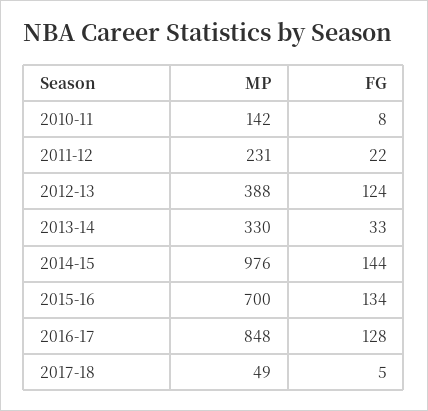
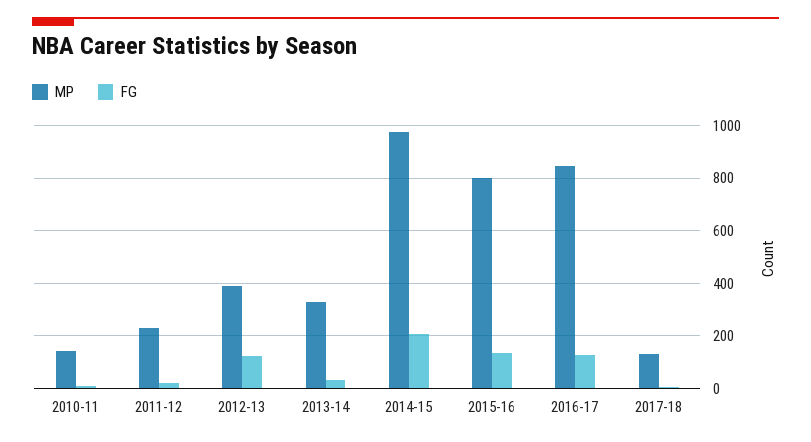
  {
    "MP": {
      "2010-11": 142,
      "2011-12": 231,
      "2012-13": 388,
      "2013-14": 330,
      "2014-15": 976,
-     "2015-16": 700,
+     "2015-16": 800,
      "2016-17": 848,
-     "2017-18": 49
+     "2017-18": 125
    },
    "FG": {
      "2010-11": 8,
      "2011-12": 22,
      "2012-13": 124,
      "2013-14": 33,
-     "2014-15": 144,
+     "2014-15": 200,
      "2015-16": 134,
      "2016-17": 128,
      "2017-18": 5
    }
  }

